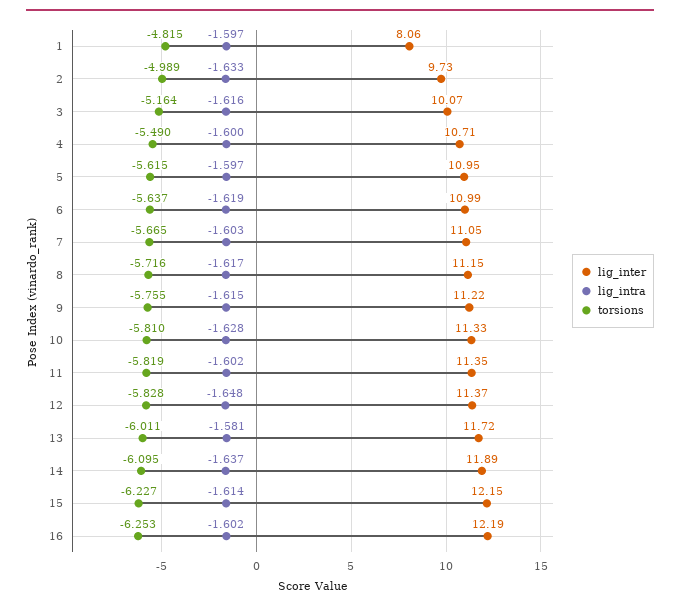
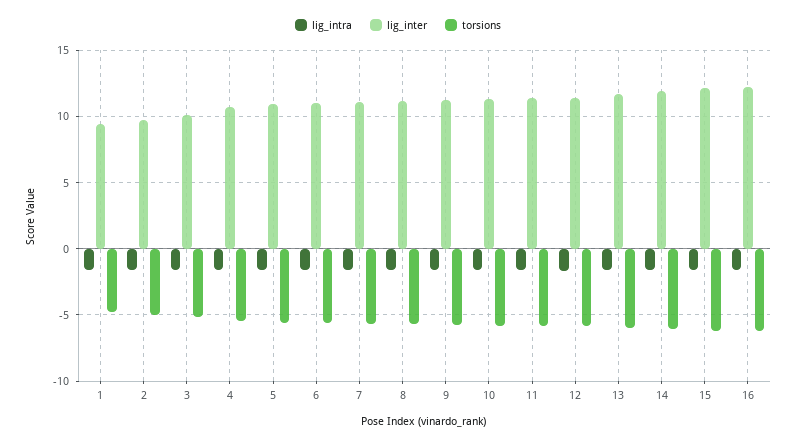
  {
    "lig_inter": {
-     "1": 8.06,
+     "1": 9.5,
      "2": 9.73,
      "3": 10.07,
      "4": 10.71,
      "5": 10.95,
      "6": 10.99,
      "7": 11.05,
      "8": 11.15,
      "9": 11.22,
      "10": 11.33,
      "11": 11.35,
      "12": 11.37,
      "13": 11.72,
      "14": 11.89,
      "15": 12.15,
      "16": 12.19
    },
    "lig_intra": {
      "1": -1.597,
      "2": -1.633,
      "3": -1.616,
      "4": -1.6,
      "5": -1.597,
      "6": -1.619,
      "7": -1.603,
      "8": -1.617,
      "9": -1.615,
      "10": -1.628,
      "11": -1.602,
      "12": -1.648,
      "13": -1.581,
      "14": -1.637,
      "15": -1.614,
      "16": -1.602
    },
    "torsions": {
      "1": -4.815,
      "2": -4.989,
      "3": -5.164,
      "4": -5.49,
      "5": -5.615,
      "6": -5.637,
      "7": -5.665,
      "8": -5.716,
      "9": -5.755,
      "10": -5.81,
      "11": -5.819,
      "12": -5.828,
      "13": -6.011,
      "14": -6.095,
      "15": -6.227,
      "16": -6.253
    }
  }

